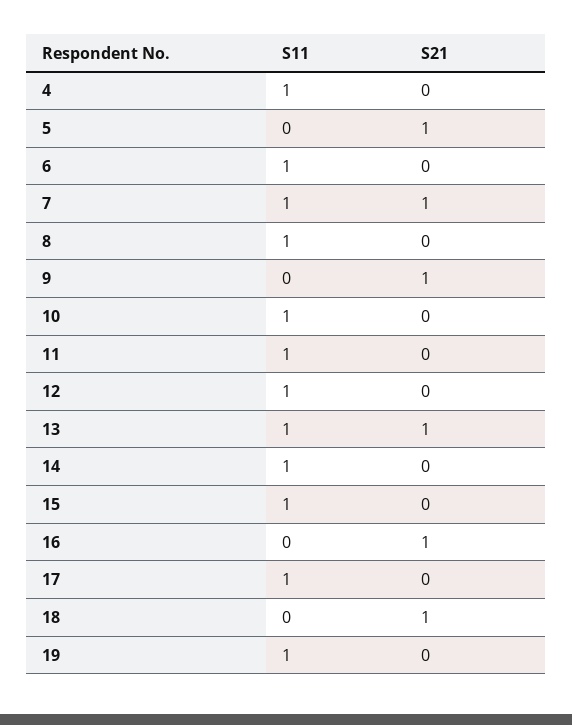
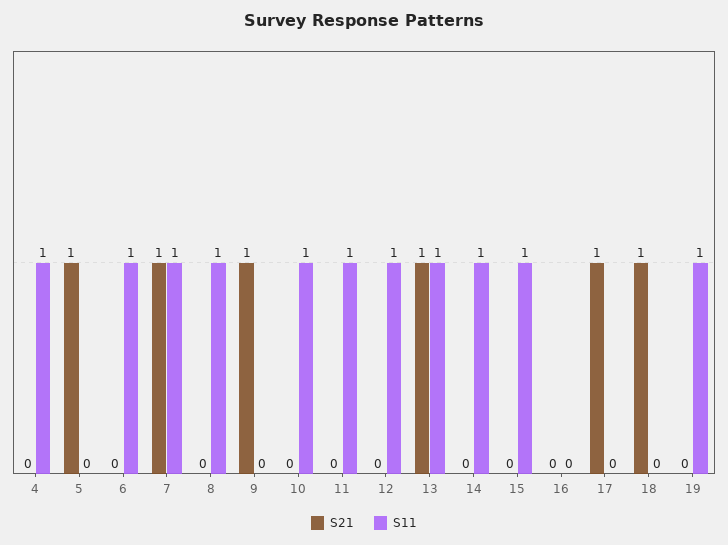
  {
    "S11": {
      "4": 1,
      "5": 0,
      "6": 1,
      "7": 1,
      "8": 1,
      "9": 0,
      "10": 1,
      "11": 1,
      "12": 1,
      "13": 1,
      "14": 1,
      "15": 1,
      "16": 0,
-     "17": 1,
+     "17": 0,
      "18": 0,
      "19": 1
    },
    "S21": {
      "4": 0,
      "5": 1,
      "6": 0,
      "7": 1,
      "8": 0,
      "9": 1,
      "10": 0,
      "11": 0,
      "12": 0,
      "13": 1,
      "14": 0,
      "15": 0,
-     "16": 1,
+     "16": 0,
-     "17": 0,
+     "17": 1,
      "18": 1,
      "19": 0
    }
  }

